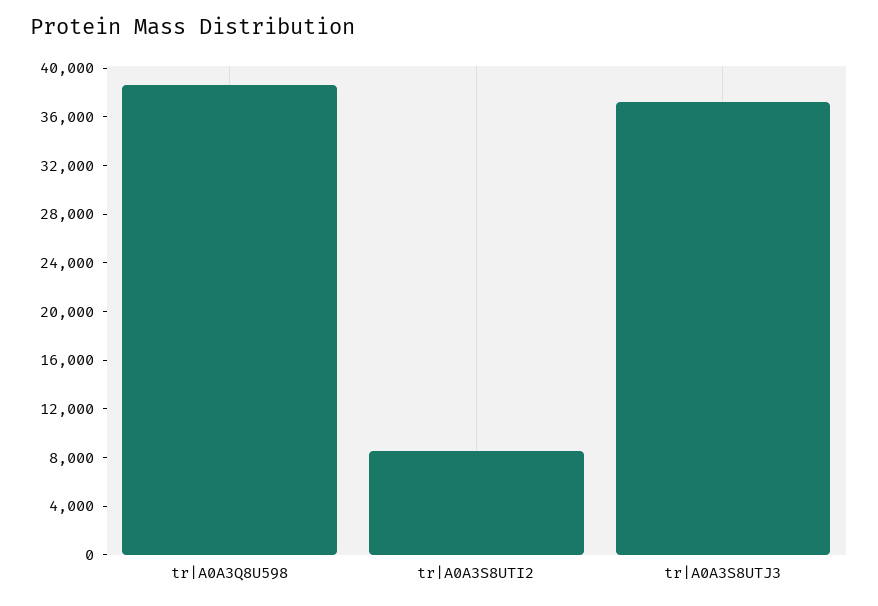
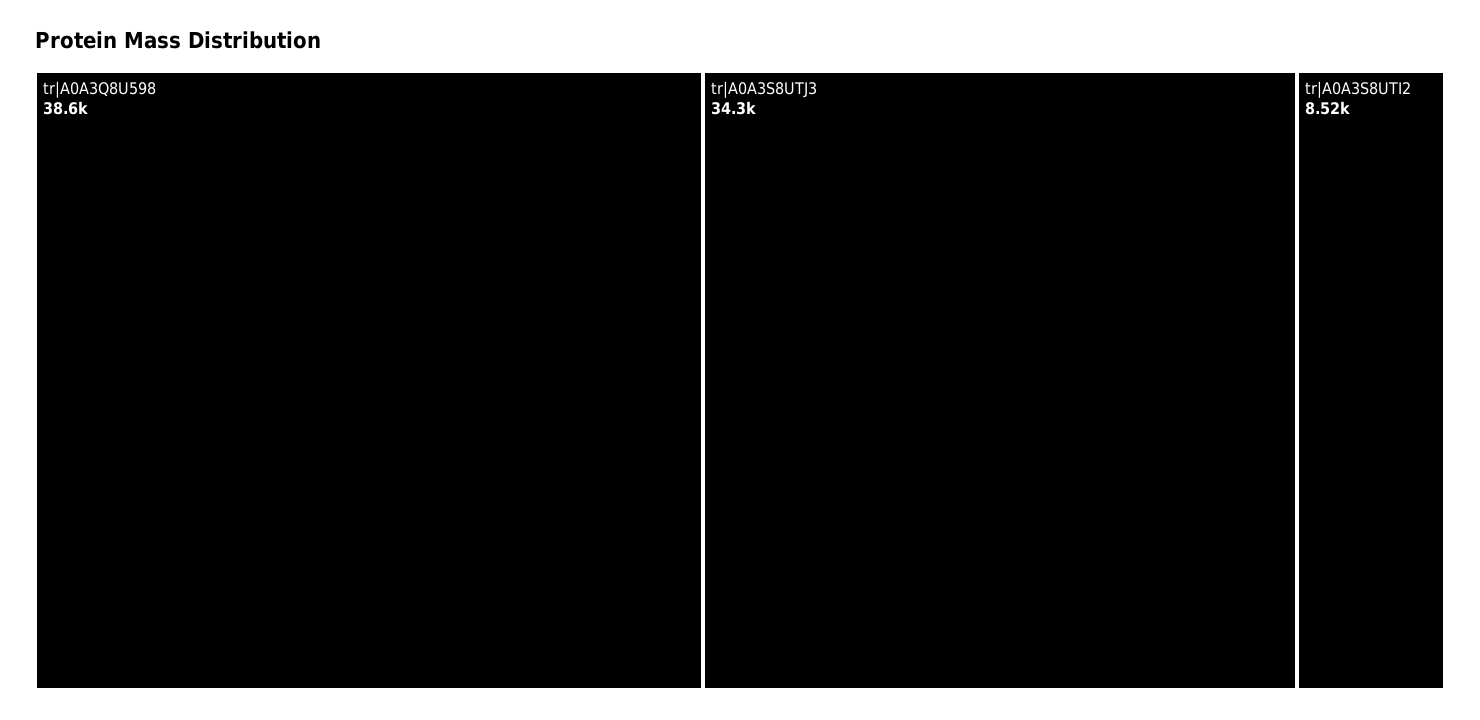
  {
    "tr|A0A3Q8U598": 38600,
    "tr|A0A3S8UTI2": 8520,
-   "tr|A0A3S8UTJ3": 37000
+   "tr|A0A3S8UTJ3": 34300
  }

